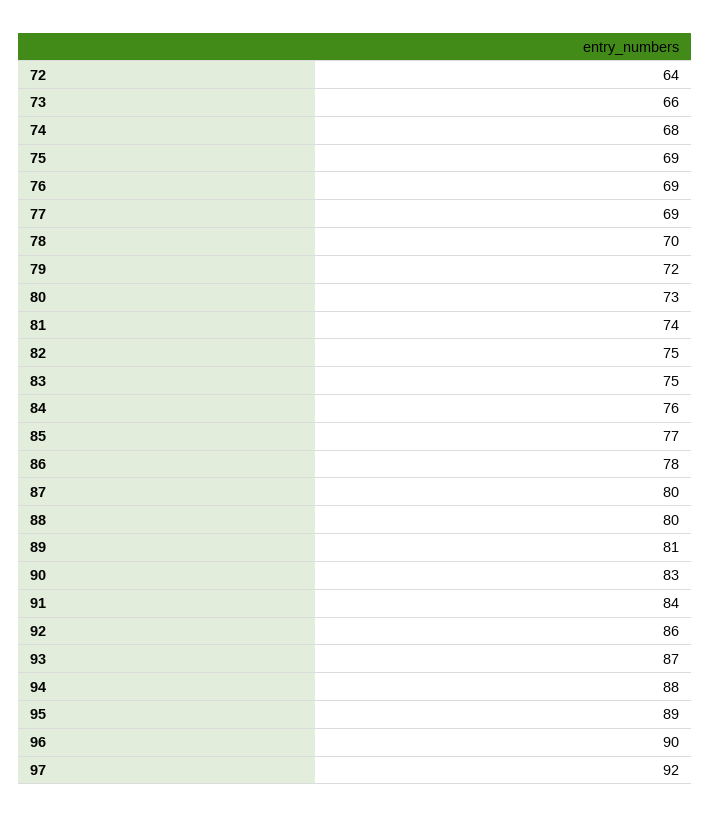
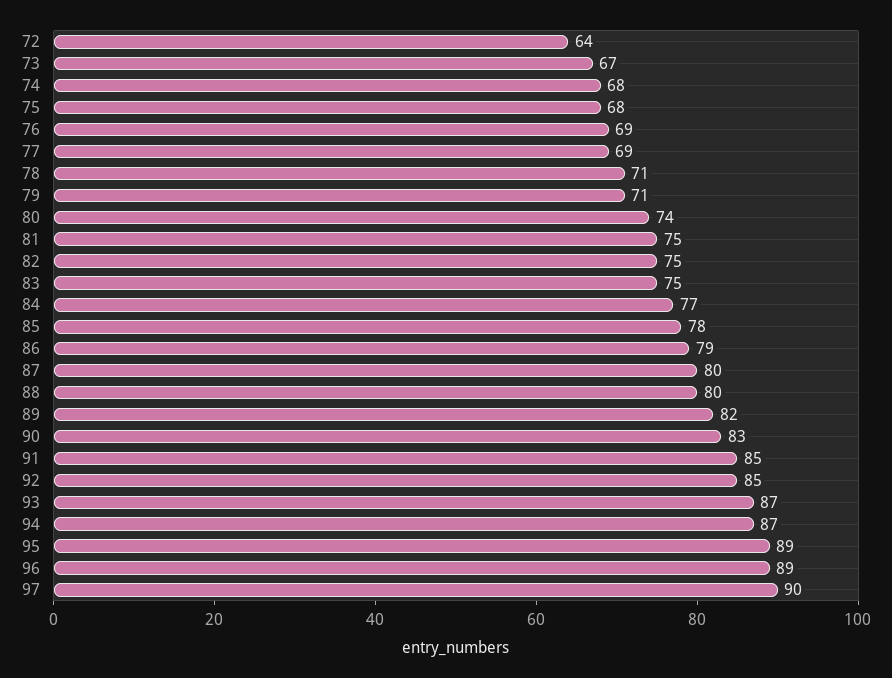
  {
    "72": 64,
-   "73": 66,
+   "73": 67,
    "74": 68,
-   "75": 69,
+   "75": 68,
    "76": 69,
    "77": 69,
-   "78": 70,
+   "78": 71,
-   "79": 72,
+   "79": 71,
-   "80": 73,
+   "80": 74,
-   "81": 74,
+   "81": 75,
    "82": 75,
    "83": 75,
-   "84": 76,
+   "84": 77,
-   "85": 77,
+   "85": 78,
-   "86": 78,
+   "86": 79,
    "87": 80,
    "88": 80,
-   "89": 81,
+   "89": 82,
    "90": 83,
-   "91": 84,
+   "91": 85,
-   "92": 86,
+   "92": 85,
    "93": 87,
-   "94": 88,
+   "94": 87,
    "95": 89,
-   "96": 90,
+   "96": 89,
-   "97": 92
+   "97": 90
  }

